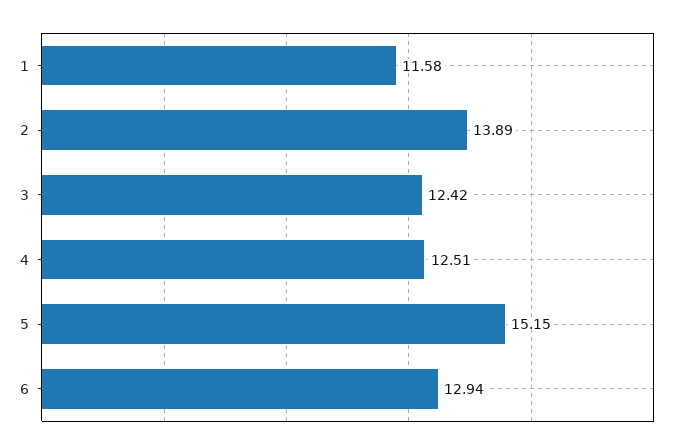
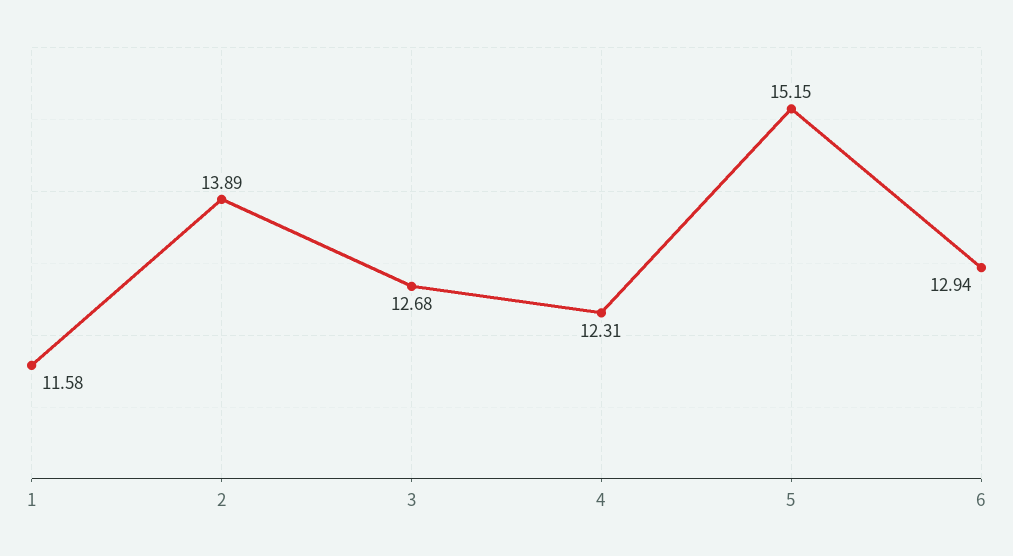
  {
    "1": 11.58,
    "2": 13.89,
-   "3": 12.42,
+   "3": 12.68,
-   "4": 12.51,
+   "4": 12.31,
    "5": 15.15,
    "6": 12.94
  }

